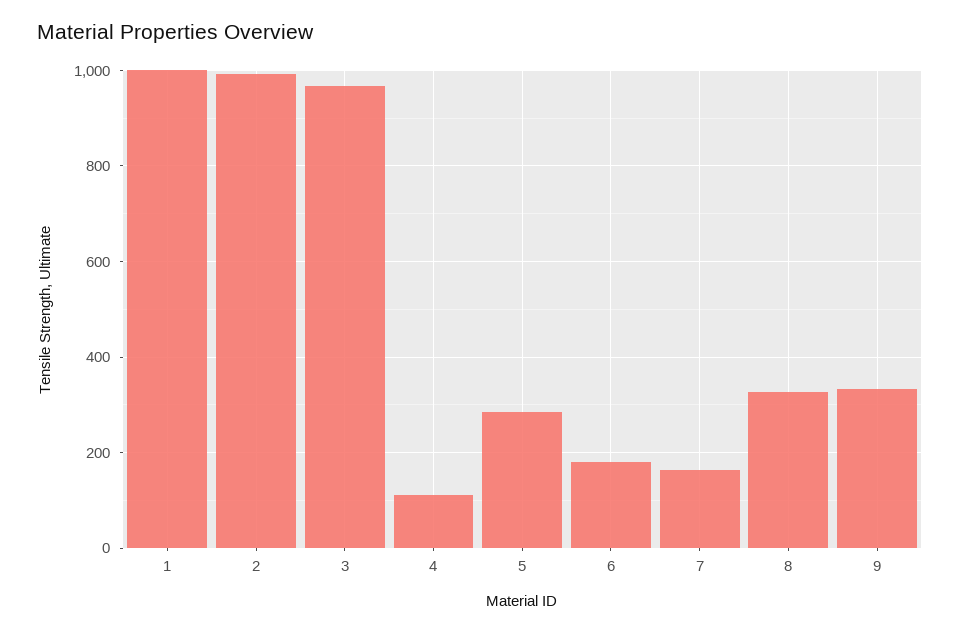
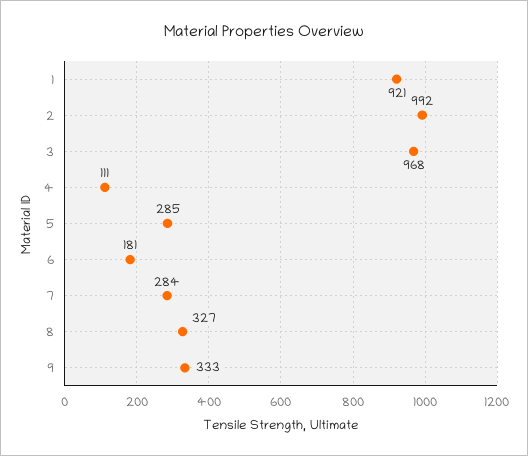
  {
-   "1": 1000,
+   "1": 921,
    "2": 992,
    "3": 968,
    "4": 111,
    "5": 285,
    "6": 181,
-   "7": 160,
+   "7": 284,
    "8": 327,
    "9": 333
  }

